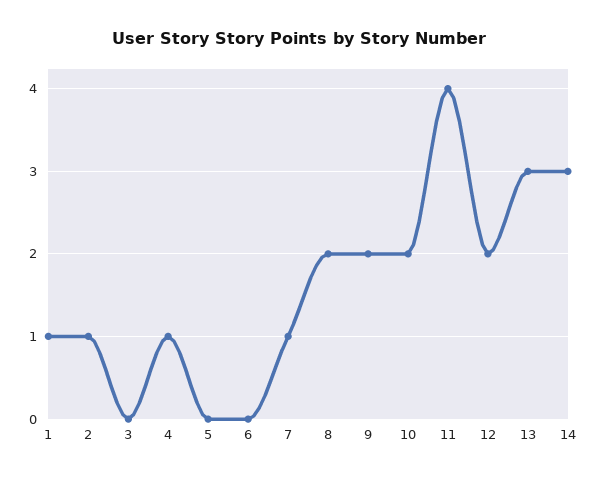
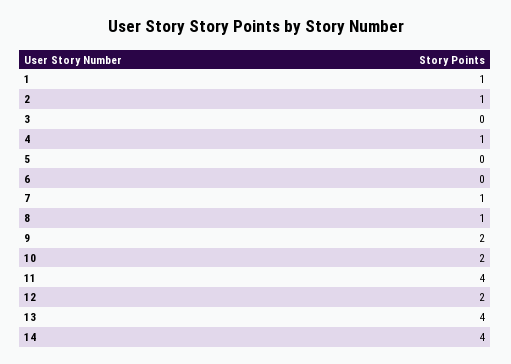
  {
    "1": 1,
    "2": 1,
    "3": 0,
    "4": 1,
    "5": 0,
    "6": 0,
    "7": 1,
-   "8": 2,
+   "8": 1,
    "9": 2,
    "10": 2,
    "11": 4,
    "12": 2,
-   "13": 3,
+   "13": 4,
-   "14": 3
+   "14": 4
  }

